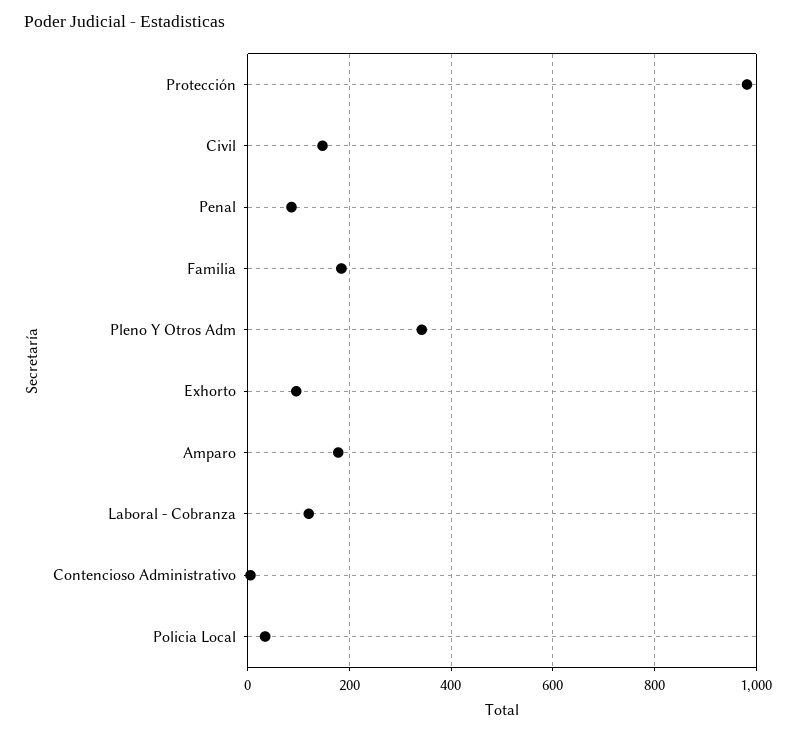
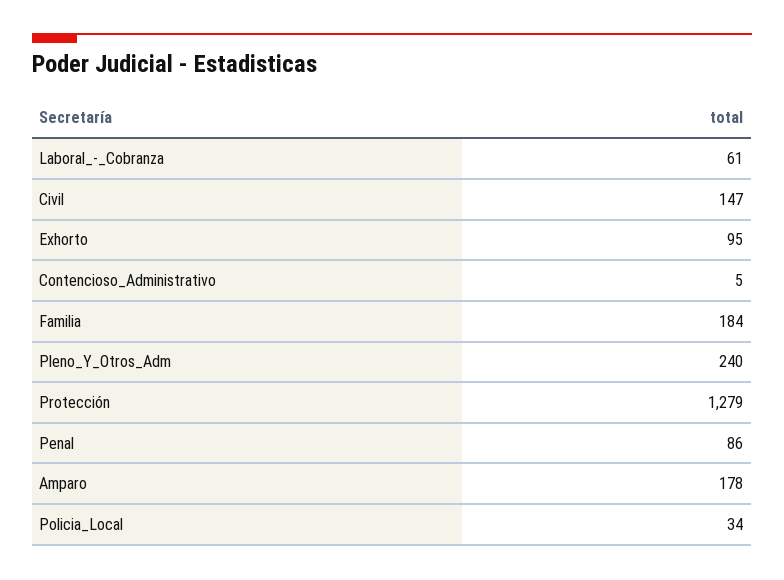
  {
-   "Protección": 980,
+   "Protección": 1279,
    "Civil": 147,
    "Penal": 86,
    "Familia": 184,
-   "Pleno Y Otros Adm": 340,
+   "Pleno Y Otros Adm": 240,
    "Exhorto": 95,
    "Amparo": 178,
-   "Laboral - Cobranza": 120,
+   "Laboral - Cobranza": 61,
    "Contencioso Administrativo": 5,
    "Policia Local": 34
  }

